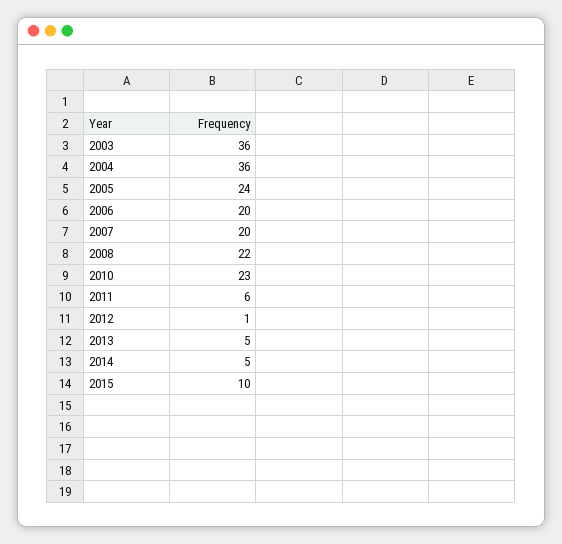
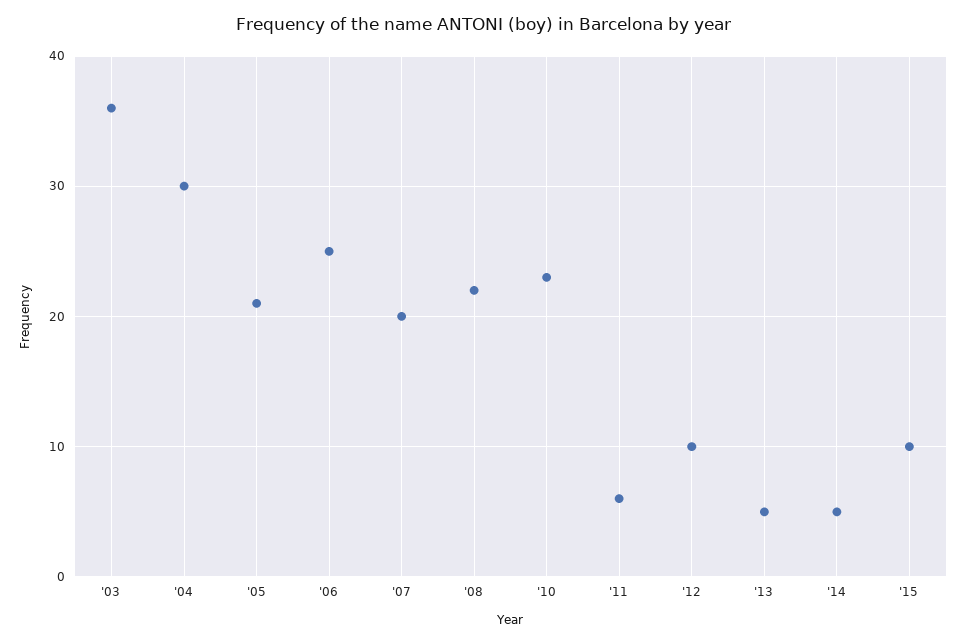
  {
    "2003": 36,
-   "2004": 36,
+   "2004": 30,
-   "2005": 24,
+   "2005": 21,
-   "2006": 20,
+   "2006": 25,
    "2007": 20,
    "2008": 22,
    "2010": 23,
    "2011": 6,
-   "2012": 1,
+   "2012": 10,
    "2013": 5,
    "2014": 5,
    "2015": 10
  }

